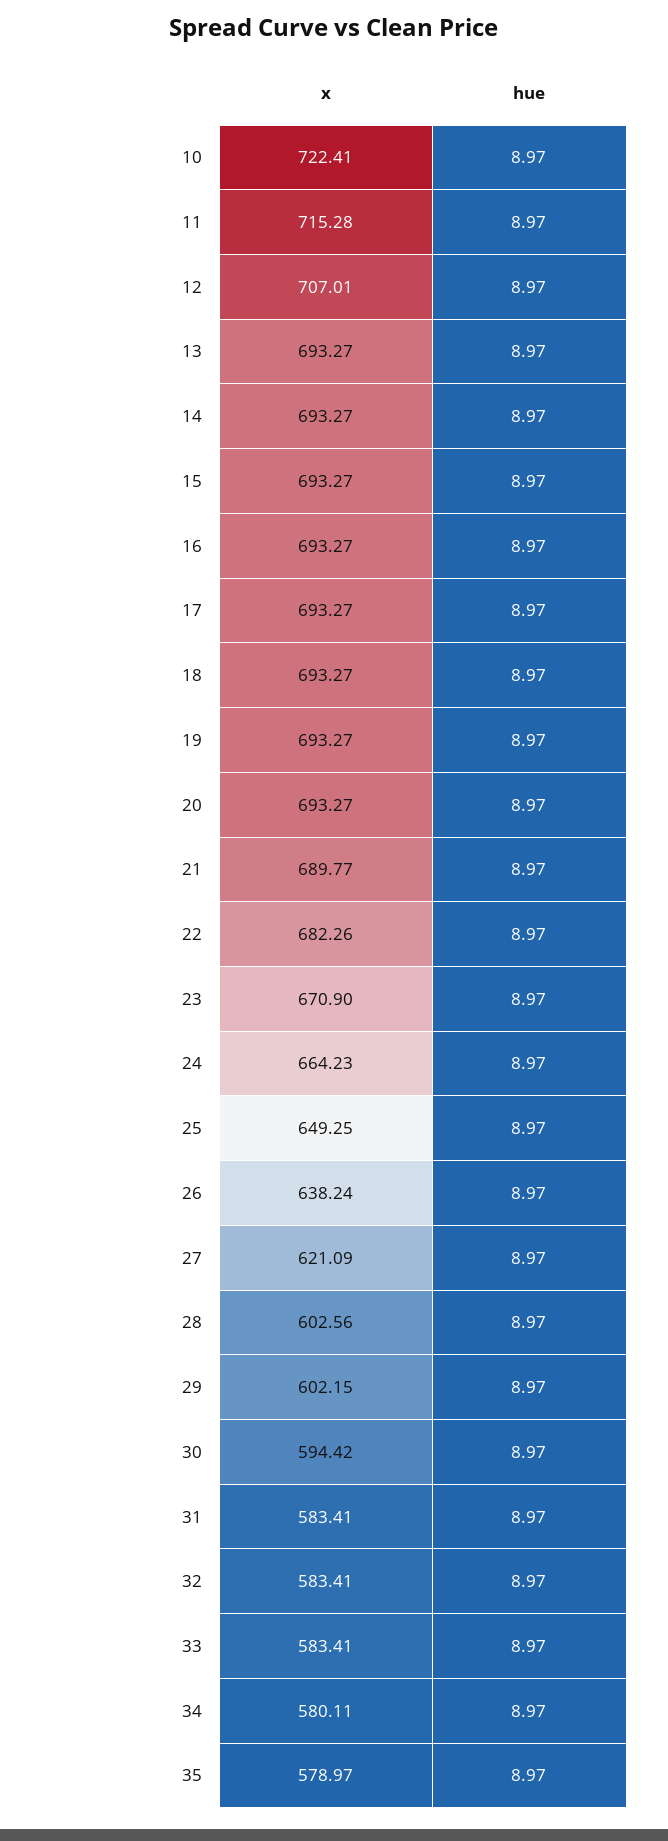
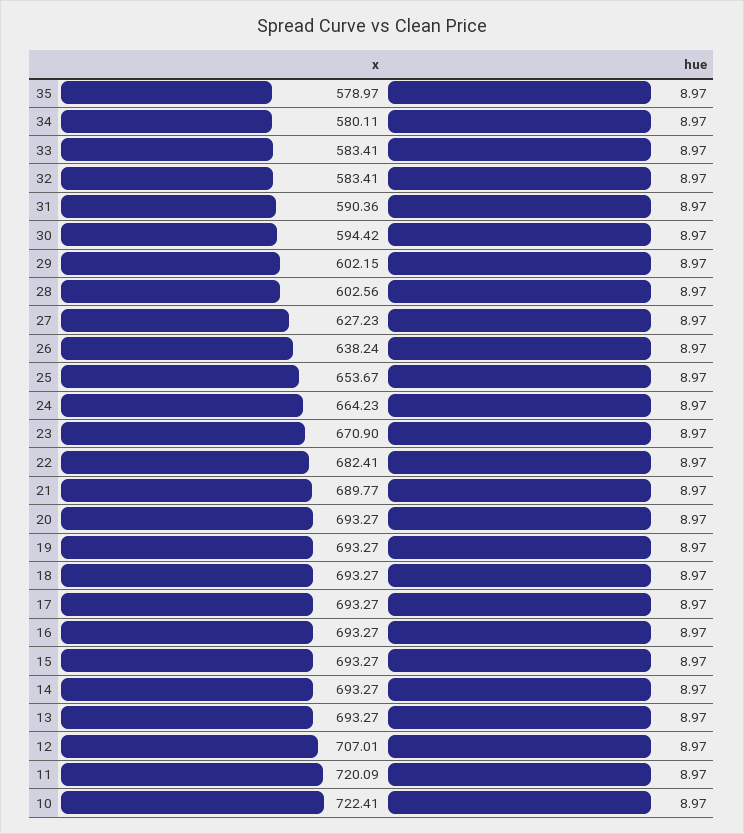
  {
    "x": {
      "10": 722.41,
-     "11": 715.28,
+     "11": 720.09,
      "12": 707.01,
      "13": 693.27,
      "14": 693.27,
      "15": 693.27,
      "16": 693.27,
      "17": 693.27,
      "18": 693.27,
      "19": 693.27,
      "20": 693.27,
      "21": 689.77,
-     "22": 682.26,
+     "22": 682.41,
      "23": 670.9,
      "24": 664.23,
-     "25": 649.25,
+     "25": 653.67,
      "26": 638.24,
-     "27": 621.09,
+     "27": 627.23,
      "28": 602.56,
      "29": 602.15,
      "30": 594.42,
-     "31": 583.41,
+     "31": 590.36,
      "32": 583.41,
      "33": 583.41,
      "34": 580.11,
      "35": 578.97
    },
    "hue": {
      "10": 8.97,
      "11": 8.97,
      "12": 8.97,
      "13": 8.97,
      "14": 8.97,
      "15": 8.97,
      "16": 8.97,
      "17": 8.97,
      "18": 8.97,
      "19": 8.97,
      "20": 8.97,
      "21": 8.97,
      "22": 8.97,
      "23": 8.97,
      "24": 8.97,
      "25": 8.97,
      "26": 8.97,
      "27": 8.97,
      "28": 8.97,
      "29": 8.97,
      "30": 8.97,
      "31": 8.97,
      "32": 8.97,
      "33": 8.97,
      "34": 8.97,
      "35": 8.97
    }
  }

